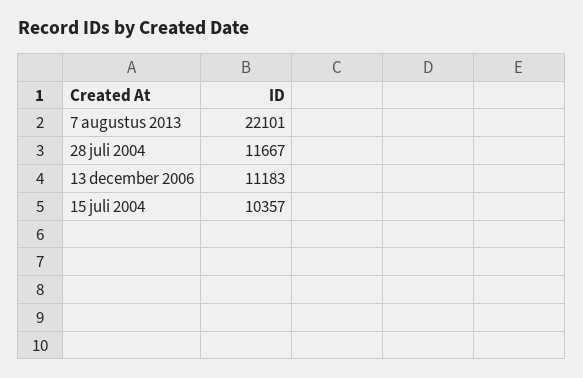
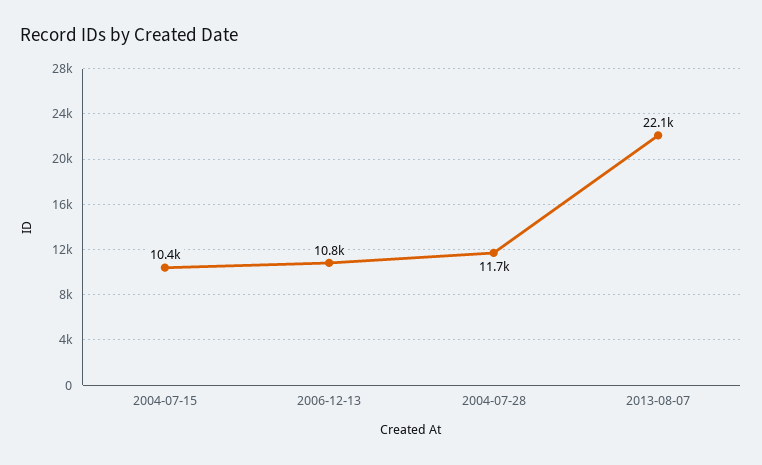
  {
    "7 augustus 2013": 22101,
    "28 juli 2004": 11667,
-   "13 december 2006": 11183,
+   "13 december 2006": 10800,
    "15 juli 2004": 10357
  }

